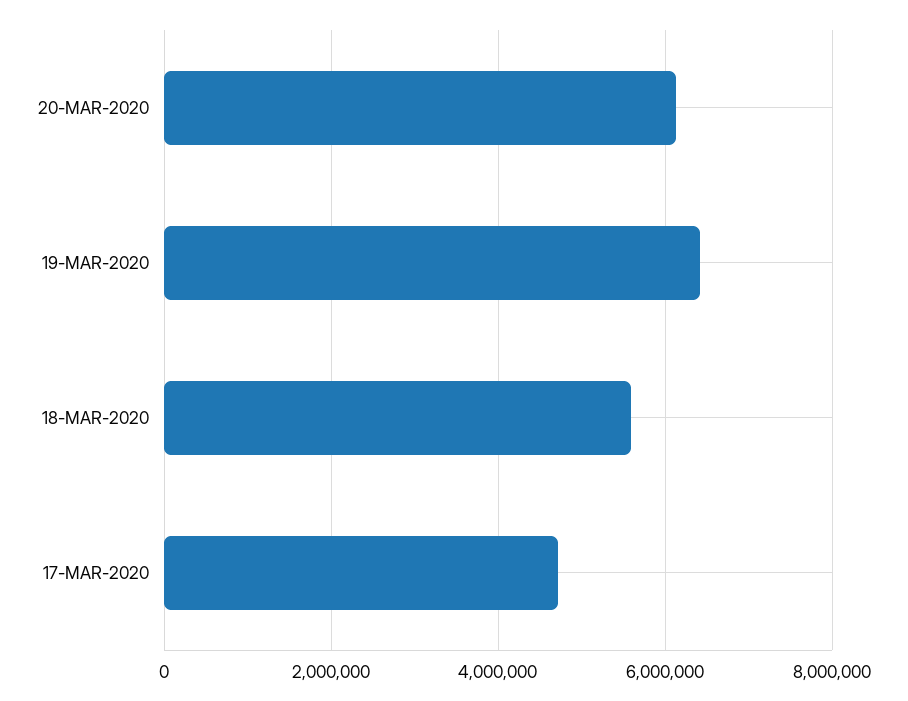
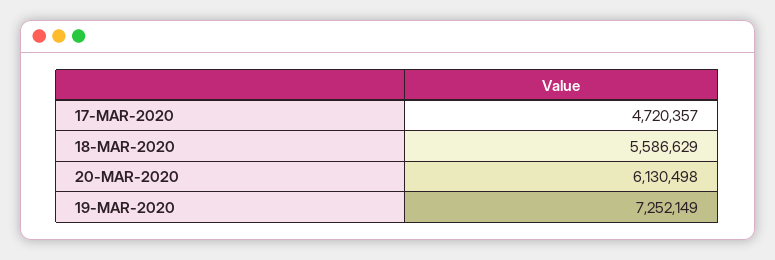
  {
    "20-MAR-2020": 6130498,
-   "19-MAR-2020": 6400000,
+   "19-MAR-2020": 7252149,
    "18-MAR-2020": 5586629,
    "17-MAR-2020": 4720357
  }

